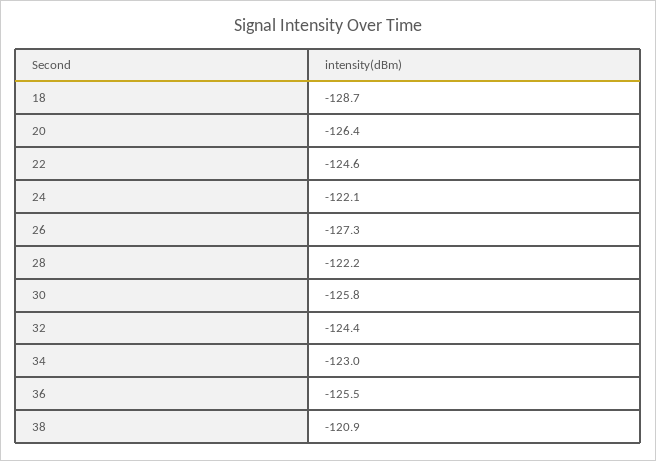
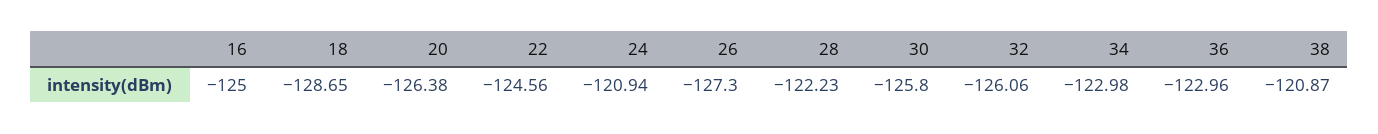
  {
    "18": -128.65,
    "20": -126.38,
    "22": -124.56,
-   "24": -122.1,
+   "24": -120.94,
    "26": -127.3,
    "28": -122.23,
    "30": -125.8,
-   "32": -124.4,
+   "32": -126.06,
    "34": -122.98,
-   "36": -125.5,
+   "36": -122.96,
-   "38": -120.87
+   "38": -120.87,
+   "16": -125
  }

